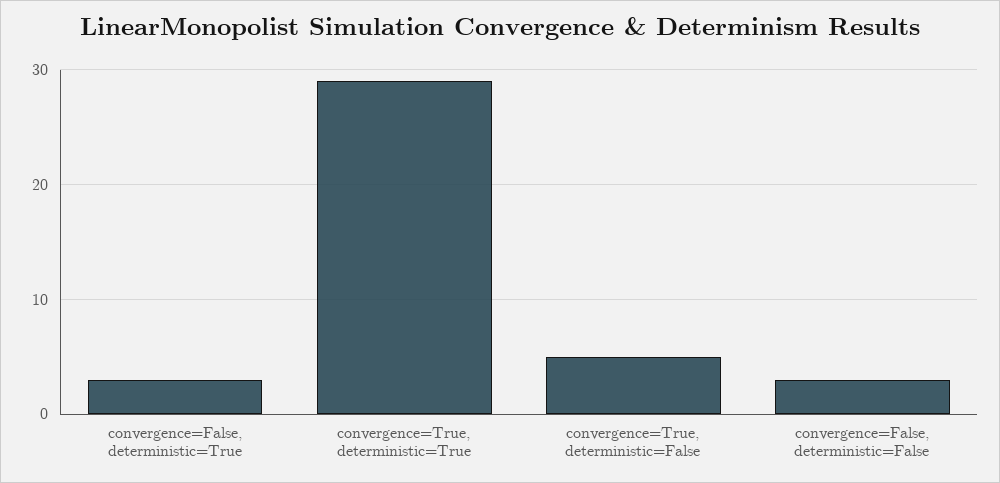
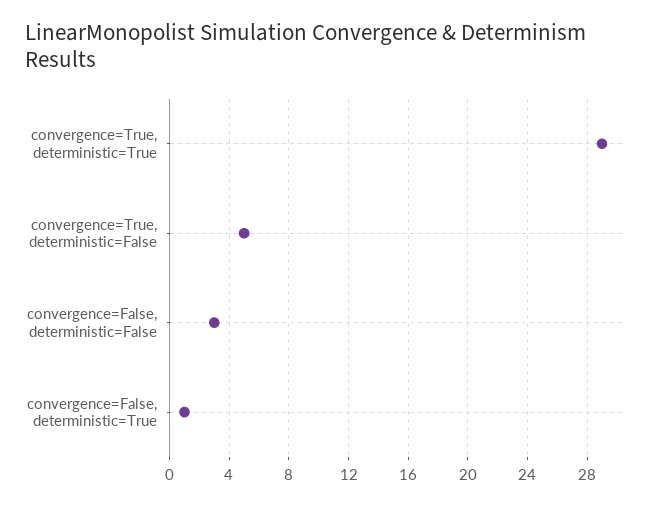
  {
-   "convergence=False, deterministic=True": 3,
+   "convergence=False, deterministic=True": 1,
    "convergence=True, deterministic=True": 29,
    "convergence=True, deterministic=False": 5,
    "convergence=False, deterministic=False": 3
  }

